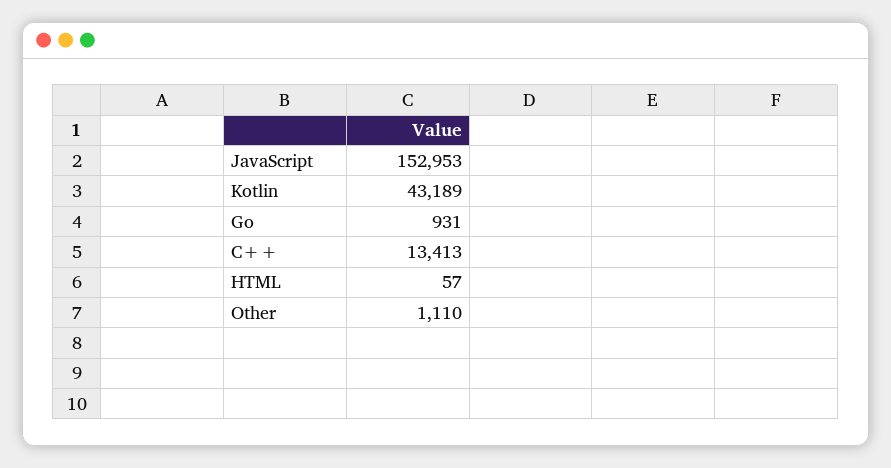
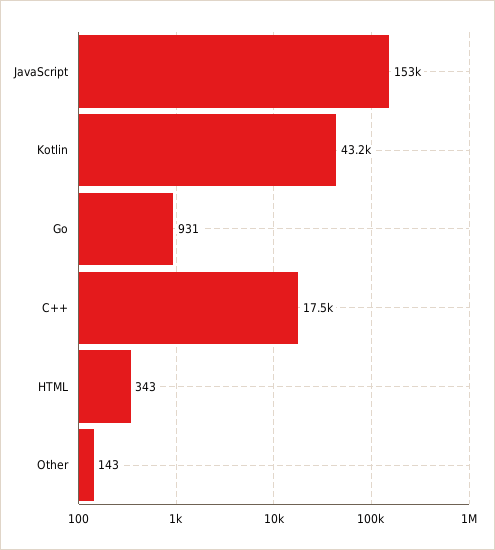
  {
    "JavaScript": 152953,
    "Kotlin": 43189,
    "Go": 931,
-   "C++": 13413,
+   "C++": 17500,
-   "HTML": 57,
+   "HTML": 343,
-   "Other": 1110
+   "Other": 143
  }

